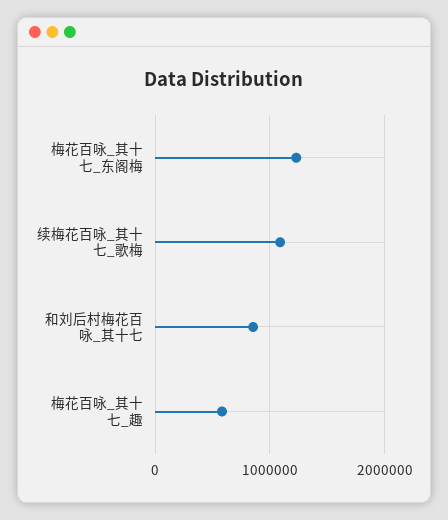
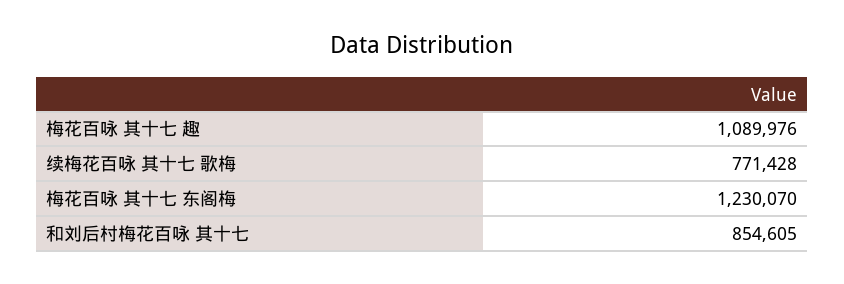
  {
    "梅花百咏_其十七_东阁梅": 1230070,
-   "续梅花百咏_其十七_歌梅": 1100000,
+   "续梅花百咏_其十七_歌梅": 771428,
    "和刘后村梅花百咏_其十七": 854605,
-   "梅花百咏_其十七_趣": 600000
+   "梅花百咏_其十七_趣": 1089976
  }

